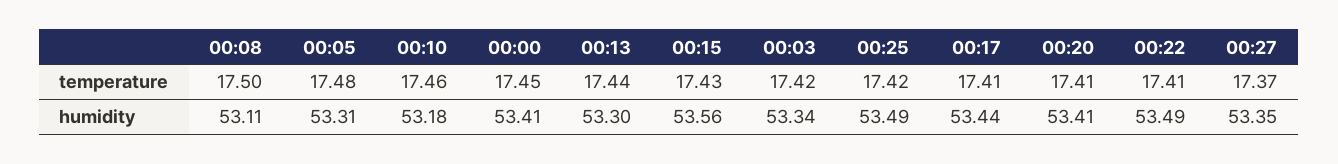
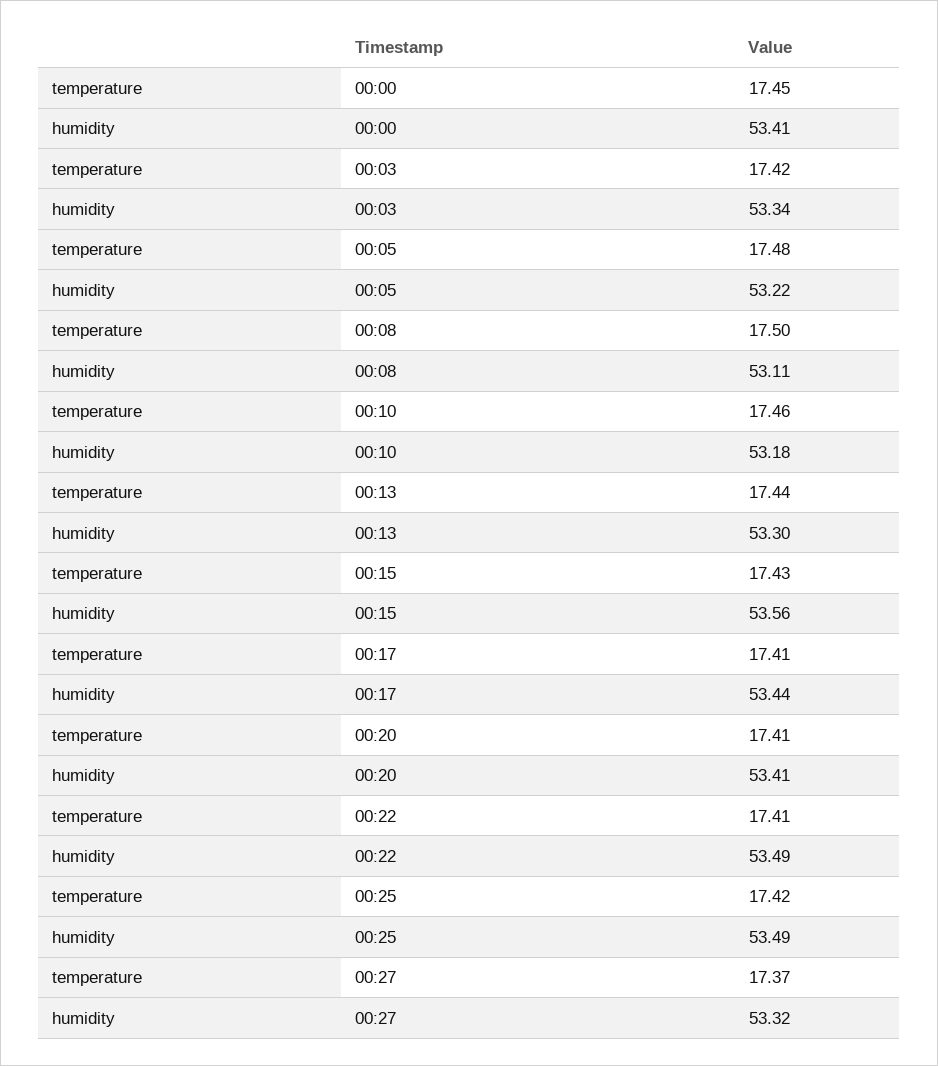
  {
    "00:08": {
      "temperature": 17.5,
      "humidity": 53.11
    },
    "00:05": {
      "temperature": 17.48,
-     "humidity": 53.31
+     "humidity": 53.22
    },
    "00:10": {
      "temperature": 17.46,
      "humidity": 53.18
    },
    "00:00": {
      "temperature": 17.45,
      "humidity": 53.41
    },
    "00:13": {
      "temperature": 17.44,
      "humidity": 53.3
    },
    "00:15": {
      "temperature": 17.43,
      "humidity": 53.56
    },
    "00:03": {
      "temperature": 17.42,
      "humidity": 53.34
    },
    "00:25": {
      "temperature": 17.42,
      "humidity": 53.49
    },
    "00:17": {
      "temperature": 17.41,
      "humidity": 53.44
    },
    "00:20": {
      "temperature": 17.41,
      "humidity": 53.41
    },
    "00:22": {
      "temperature": 17.41,
      "humidity": 53.49
    },
    "00:27": {
      "temperature": 17.37,
-     "humidity": 53.35
+     "humidity": 53.32
    }
  }

